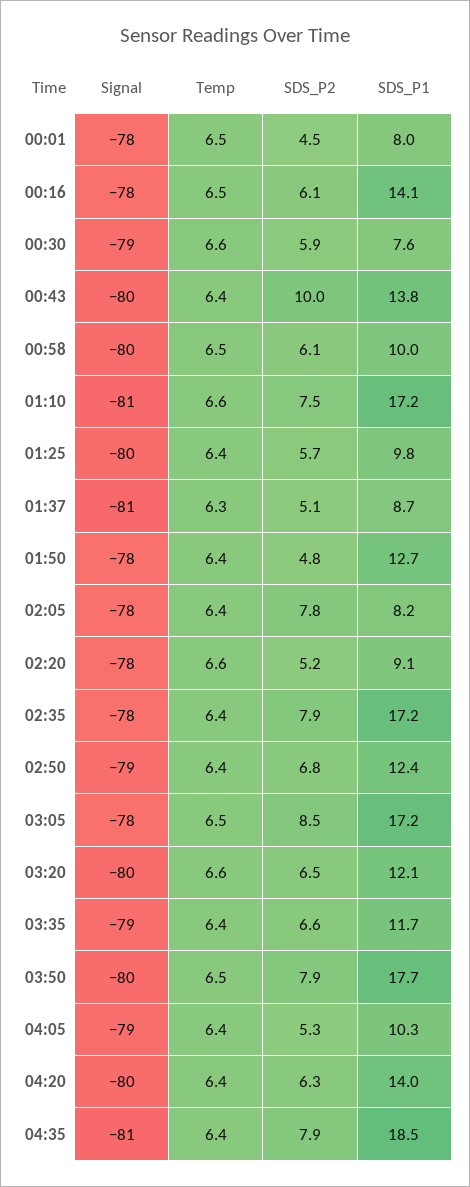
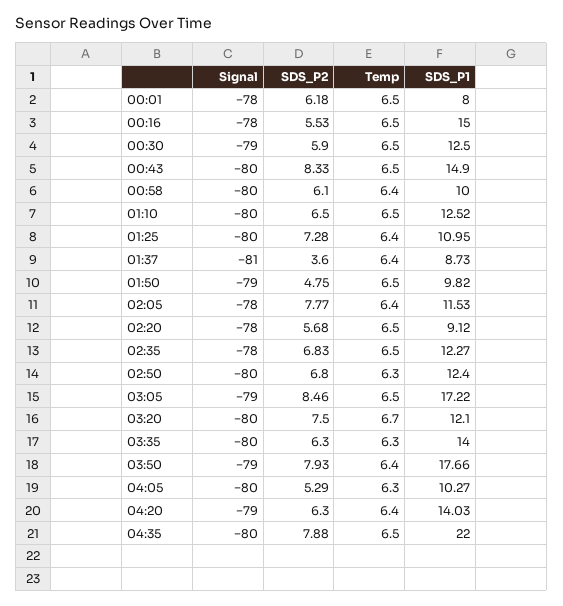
  {
    "Signal": {
      "00:01": -78,
      "00:16": -78,
      "00:30": -79,
      "00:43": -80,
      "00:58": -80,
-     "01:10": -81,
+     "01:10": -80,
      "01:25": -80,
      "01:37": -81,
-     "01:50": -78,
+     "01:50": -79,
      "02:05": -78,
      "02:20": -78,
      "02:35": -78,
-     "02:50": -79,
+     "02:50": -80,
-     "03:05": -78,
+     "03:05": -79,
      "03:20": -80,
-     "03:35": -79,
+     "03:35": -80,
-     "03:50": -80,
+     "03:50": -79,
-     "04:05": -79,
+     "04:05": -80,
-     "04:20": -80,
+     "04:20": -79,
-     "04:35": -81
+     "04:35": -80
    },
    "Temp": {
      "00:01": 6.5,
      "00:16": 6.5,
-     "00:30": 6.6,
+     "00:30": 6.5,
-     "00:43": 6.4,
+     "00:43": 6.5,
-     "00:58": 6.5,
+     "00:58": 6.4,
-     "01:10": 6.6,
+     "01:10": 6.5,
      "01:25": 6.4,
-     "01:37": 6.3,
+     "01:37": 6.4,
-     "01:50": 6.4,
+     "01:50": 6.5,
      "02:05": 6.4,
-     "02:20": 6.6,
+     "02:20": 6.5,
-     "02:35": 6.4,
+     "02:35": 6.5,
-     "02:50": 6.4,
+     "02:50": 6.3,
      "03:05": 6.5,
-     "03:20": 6.6,
+     "03:20": 6.7,
-     "03:35": 6.4,
+     "03:35": 6.3,
-     "03:50": 6.5,
+     "03:50": 6.4,
-     "04:05": 6.4,
+     "04:05": 6.3,
      "04:20": 6.4,
-     "04:35": 6.4
+     "04:35": 6.5
    },
    "SDS_P2": {
-     "00:01": 4.5,
+     "00:01": 6.18,
-     "00:16": 6.1,
+     "00:16": 5.53,
      "00:30": 5.9,
-     "00:43": 10,
+     "00:43": 8.33,
      "00:58": 6.1,
-     "01:10": 7.5,
+     "01:10": 6.5,
-     "01:25": 5.7,
+     "01:25": 7.28,
-     "01:37": 5.1,
+     "01:37": 3.6,
      "01:50": 4.75,
      "02:05": 7.77,
-     "02:20": 5.2,
+     "02:20": 5.68,
-     "02:35": 7.9,
+     "02:35": 6.83,
      "02:50": 6.8,
      "03:05": 8.46,
-     "03:20": 6.5,
+     "03:20": 7.5,
-     "03:35": 6.6,
+     "03:35": 6.3,
      "03:50": 7.93,
      "04:05": 5.29,
      "04:20": 6.3,
      "04:35": 7.88
    },
    "SDS_P1": {
      "00:01": 8,
-     "00:16": 14.1,
+     "00:16": 15,
-     "00:30": 7.6,
+     "00:30": 12.5,
-     "00:43": 13.8,
+     "00:43": 14.9,
      "00:58": 10,
-     "01:10": 17.2,
+     "01:10": 12.52,
-     "01:25": 9.8,
+     "01:25": 10.95,
      "01:37": 8.73,
-     "01:50": 12.7,
+     "01:50": 9.82,
-     "02:05": 8.2,
+     "02:05": 11.53,
      "02:20": 9.12,
-     "02:35": 17.2,
+     "02:35": 12.27,
      "02:50": 12.4,
      "03:05": 17.22,
      "03:20": 12.1,
-     "03:35": 11.7,
+     "03:35": 14,
      "03:50": 17.66,
      "04:05": 10.27,
      "04:20": 14.03,
-     "04:35": 18.5
+     "04:35": 22
    }
  }

